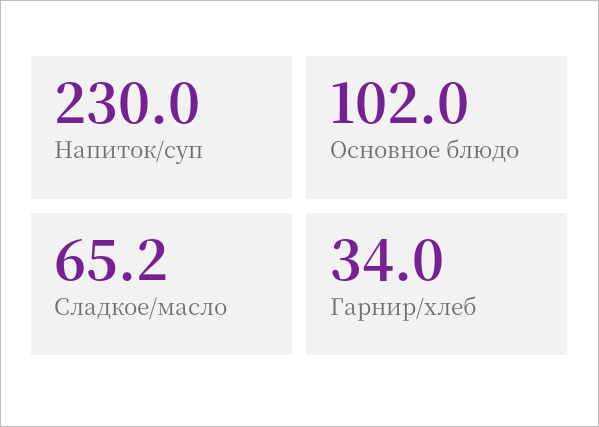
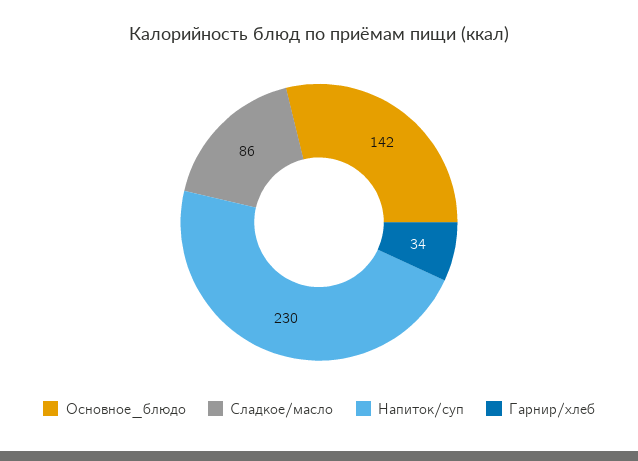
  {
    "Напиток/суп": 230,
-   "Основное блюдо": 102,
+   "Основное блюдо": 142,
-   "Сладкое/масло": 65.2,
+   "Сладкое/масло": 86,
    "Гарнир/хлеб": 34
  }

